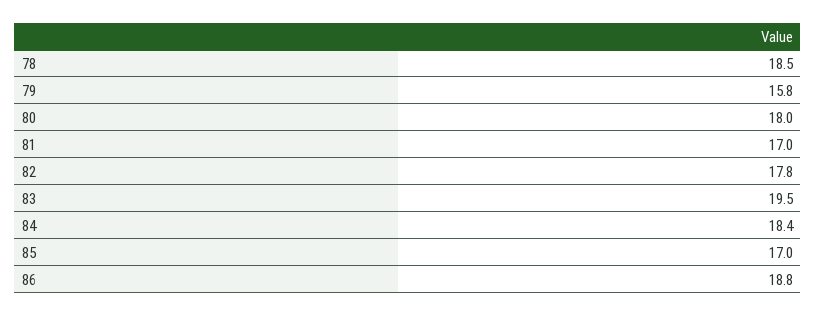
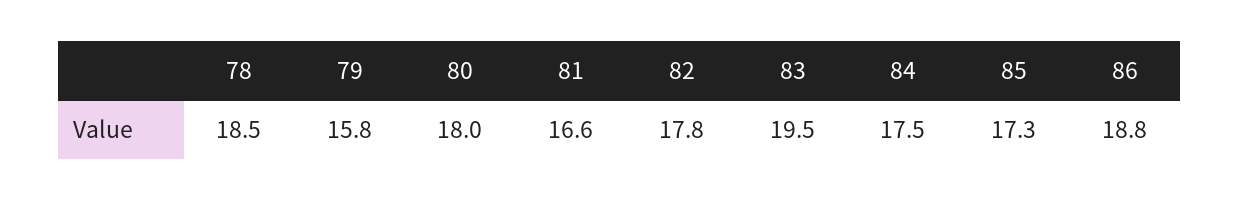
  {
    "78": 18.5,
    "79": 15.8,
    "80": 18,
-   "81": 17,
+   "81": 16.6,
    "82": 17.8,
    "83": 19.5,
-   "84": 18.4,
+   "84": 17.5,
-   "85": 17,
+   "85": 17.3,
    "86": 18.8
  }

